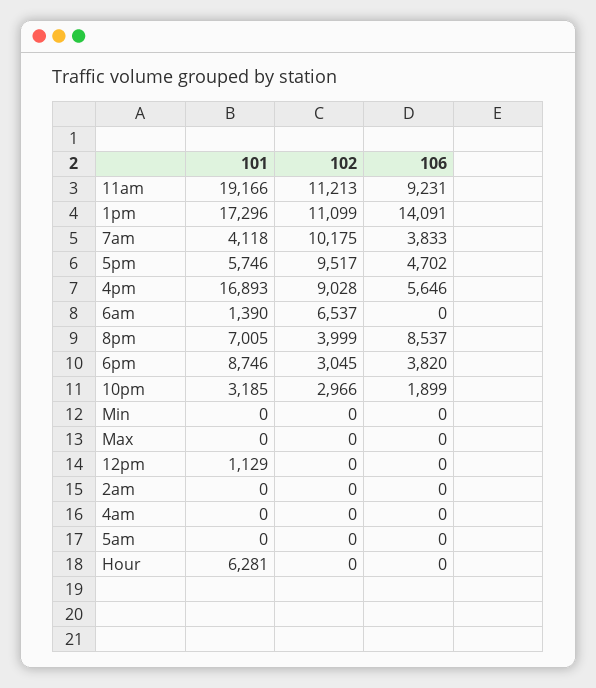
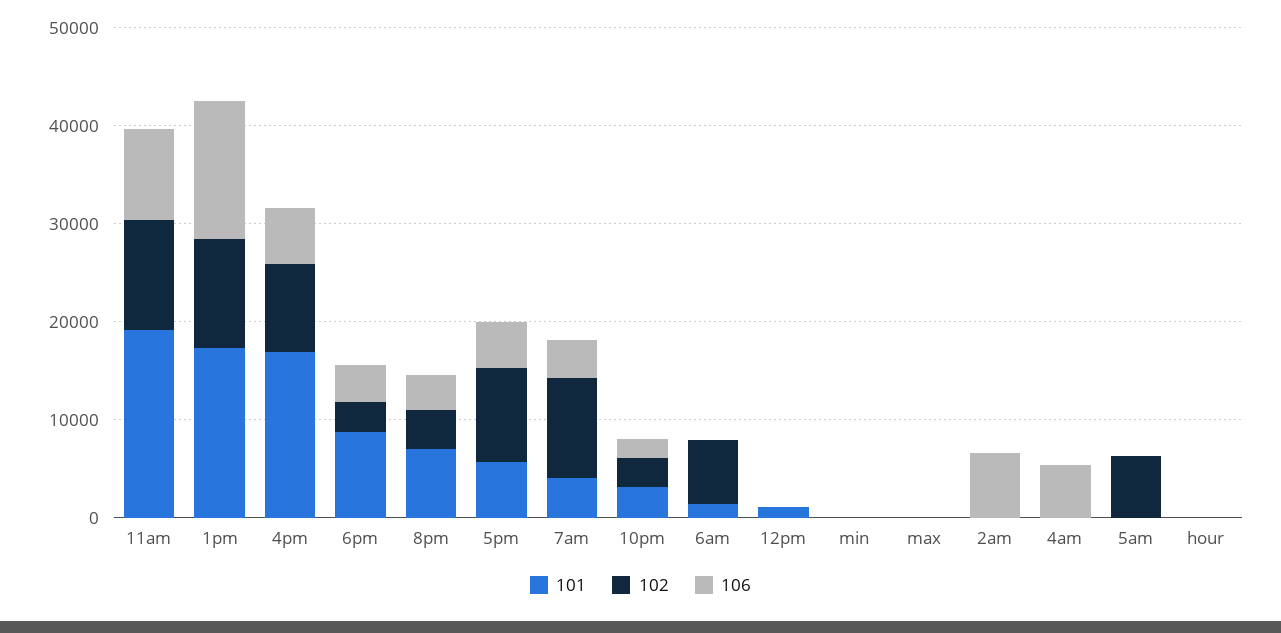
  {
    "101": {
      "11am": 19166,
      "1pm": 17296,
      "7am": 4118,
      "5pm": 5746,
      "4pm": 16893,
      "6am": 1390,
      "8pm": 7005,
      "6pm": 8746,
      "10pm": 3185,
      "Min": 0,
      "Max": 0,
      "12pm": 1129,
      "2am": 0,
      "4am": 0,
      "5am": 0,
-     "Hour": 6281
+     "Hour": 0
    },
    "102": {
      "11am": 11213,
      "1pm": 11099,
      "7am": 10175,
      "5pm": 9517,
      "4pm": 9028,
      "6am": 6537,
      "8pm": 3999,
      "6pm": 3045,
      "10pm": 2966,
      "Min": 0,
      "Max": 0,
      "12pm": 0,
      "2am": 0,
      "4am": 0,
-     "5am": 0,
+     "5am": 6000,
      "Hour": 0
    },
    "106": {
      "11am": 9231,
      "1pm": 14091,
      "7am": 3833,
      "5pm": 4702,
      "4pm": 5646,
      "6am": 0,
-     "8pm": 8537,
+     "8pm": 4000,
      "6pm": 3820,
      "10pm": 1899,
      "Min": 0,
      "Max": 0,
      "12pm": 0,
-     "2am": 0,
+     "2am": 6000,
-     "4am": 0,
+     "4am": 6000,
      "5am": 0,
      "Hour": 0
    }
  }

